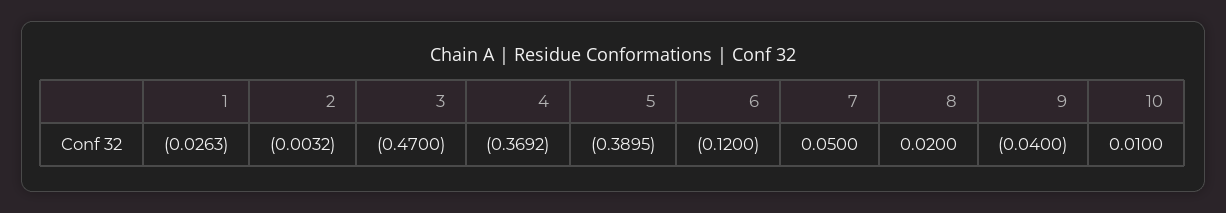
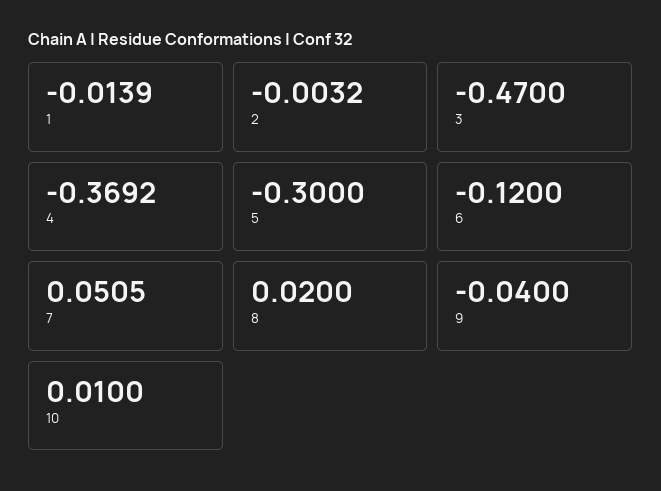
  {
-   "1": -0.0263,
+   "1": -0.0139,
    "2": -0.0032,
    "3": -0.47,
    "4": -0.3692,
-   "5": -0.3895,
+   "5": -0.3,
    "6": -0.12,
-   "7": 0.05,
+   "7": 0.0505,
    "8": 0.02,
    "9": -0.04,
    "10": 0.01
  }

